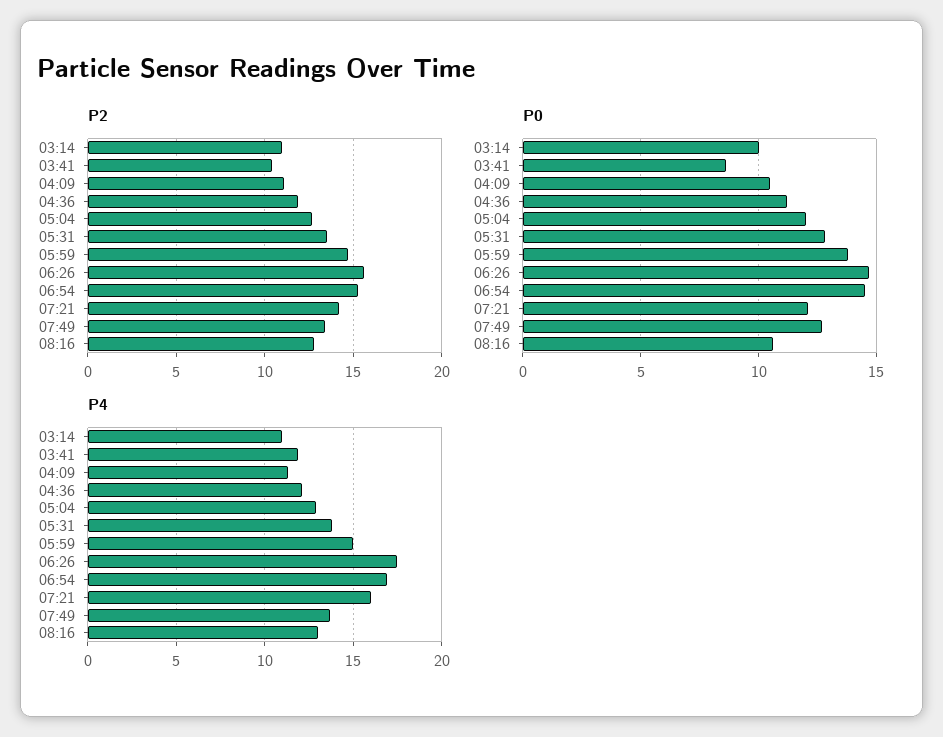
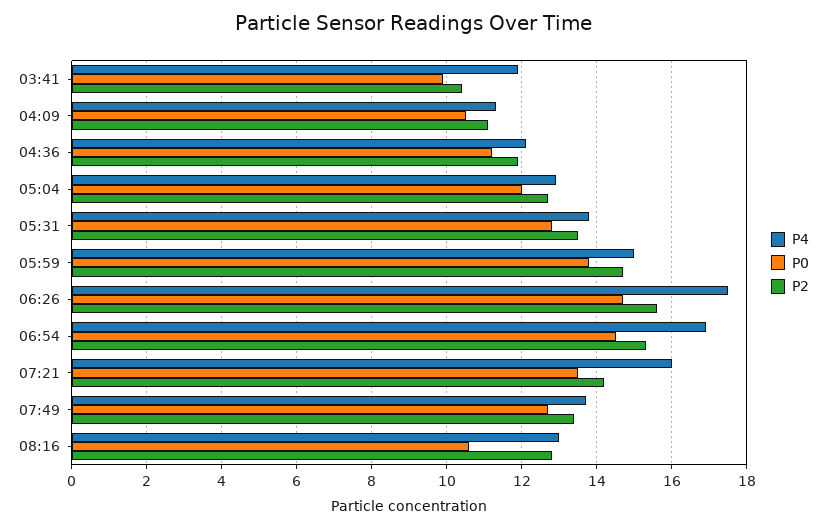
  {
    "P2": {
-     "03:14": 11,
      "03:41": 10.5,
      "04:09": 11,
      "04:36": 12,
      "05:04": 12.5,
      "05:31": 13.5,
      "05:59": 14.5,
      "06:26": 15.5,
      "06:54": 15.5,
      "07:21": 14,
      "07:49": 13.5,
      "08:16": 13
    },
    "P0": {
-     "03:14": 10,
-     "03:41": 8.5,
+     "03:41": 10,
      "04:09": 10.5,
      "04:36": 11,
      "05:04": 12,
      "05:31": 13,
      "05:59": 14,
      "06:26": 14.5,
      "06:54": 14.5,
-     "07:21": 12,
+     "07:21": 13.5,
      "07:49": 12.5,
      "08:16": 10.5
    },
    "P4": {
-     "03:14": 11,
      "03:41": 12,
      "04:09": 11.5,
      "04:36": 12,
      "05:04": 13,
      "05:31": 14,
      "05:59": 15,
      "06:26": 17.5,
      "06:54": 17,
      "07:21": 16,
      "07:49": 13.5,
      "08:16": 13
    }
  }

